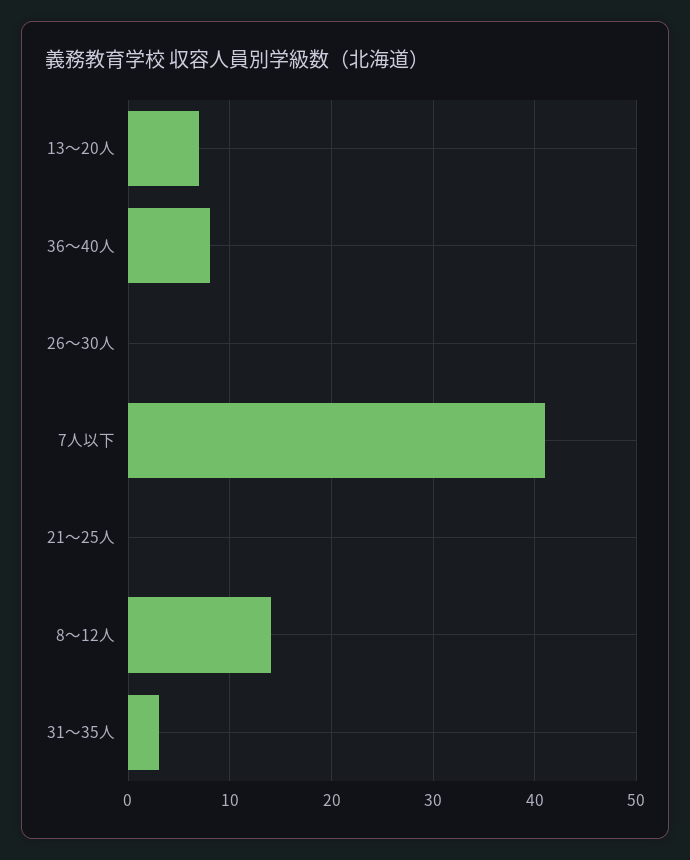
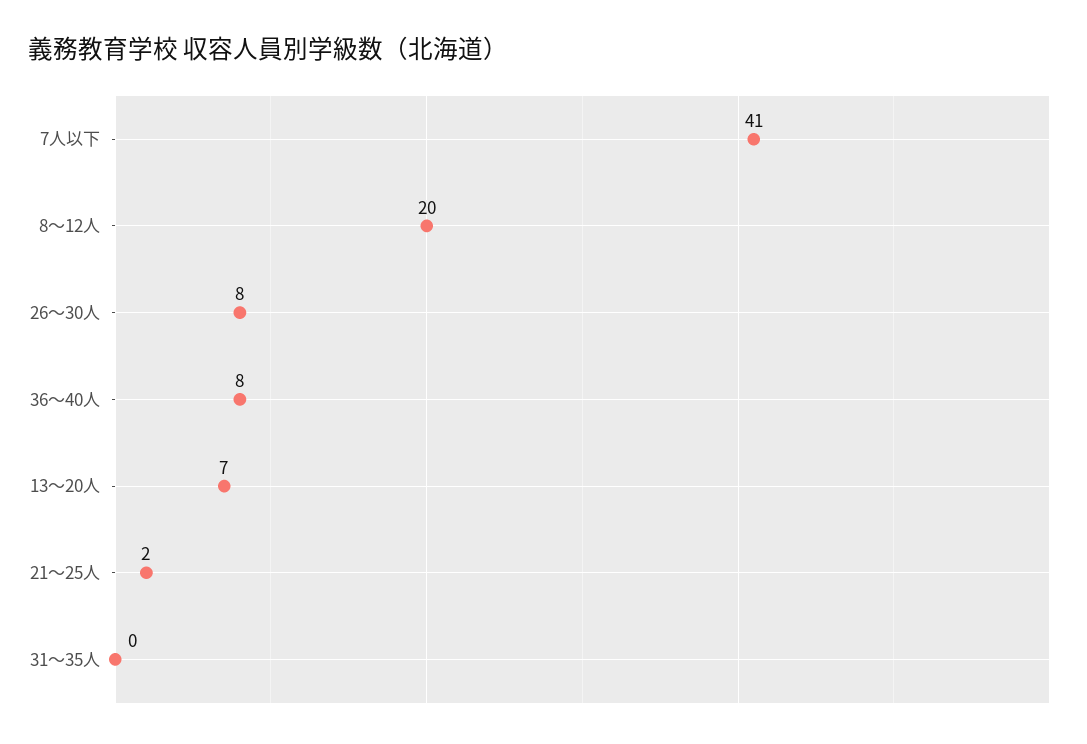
  {
    "13～20人": 7,
    "36～40人": 8,
-   "26～30人": 0,
+   "26～30人": 8,
    "7人以下": 41,
-   "21～25人": 0,
+   "21～25人": 2,
-   "8～12人": 14,
+   "8～12人": 20,
-   "31～35人": 3
+   "31～35人": 0
  }

